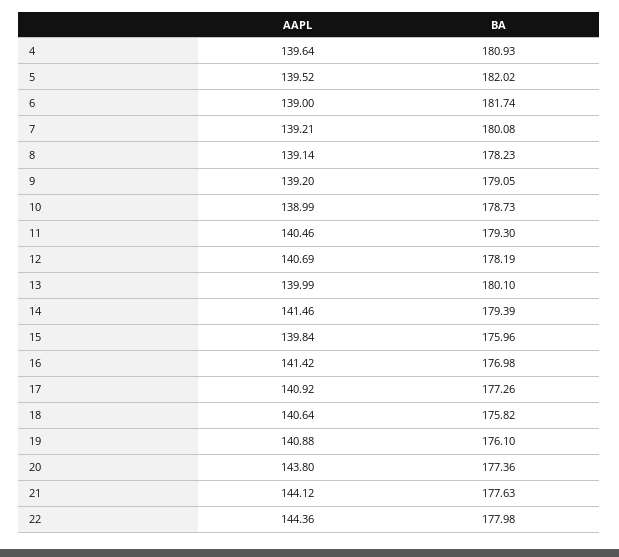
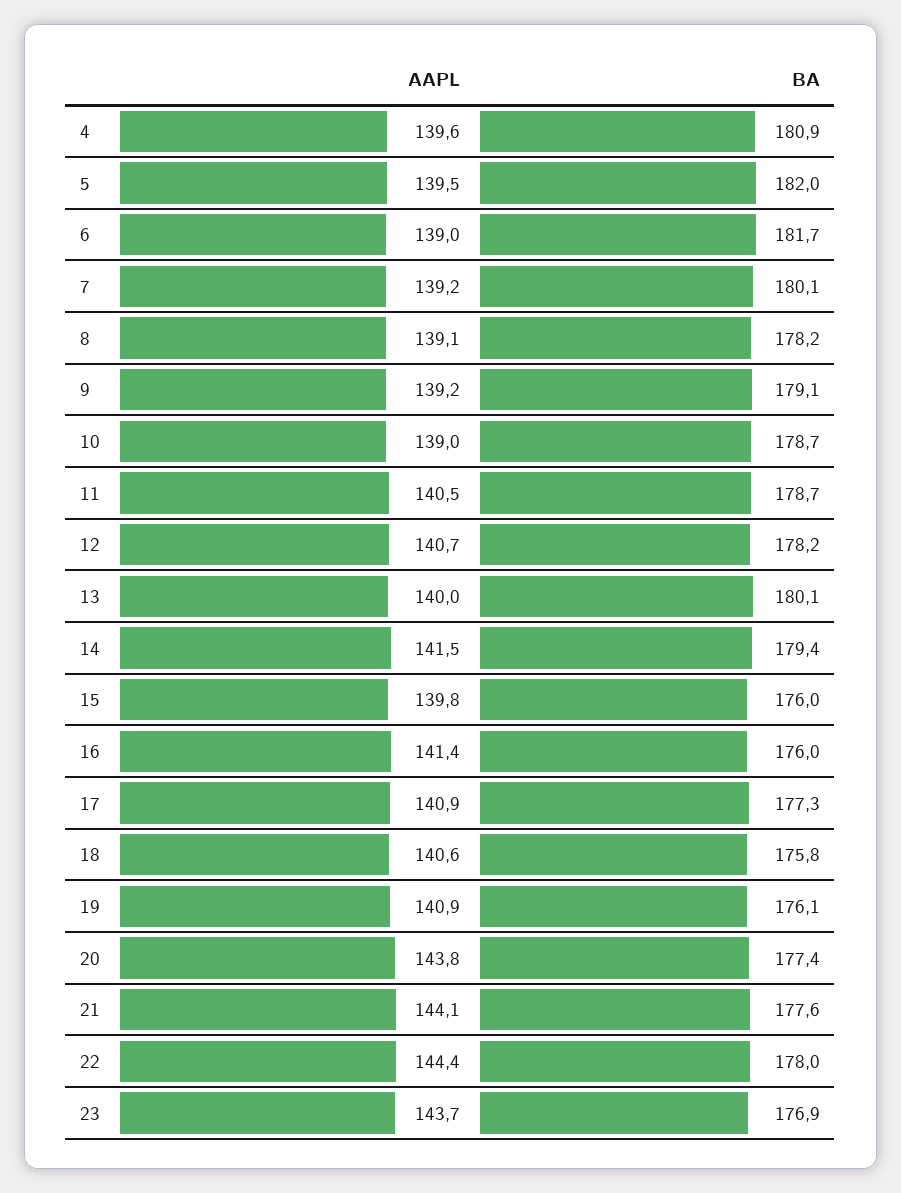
  {
    "AAPL": {
      "4": 139.64,
      "5": 139.52,
      "6": 139,
      "7": 139.21,
      "8": 139.14,
      "9": 139.2,
      "10": 138.99,
      "11": 140.46,
      "12": 140.69,
      "13": 139.99,
      "14": 141.46,
      "15": 139.84,
      "16": 141.42,
      "17": 140.92,
      "18": 140.64,
      "19": 140.88,
      "20": 143.8,
      "21": 144.12,
-     "22": 144.36
+     "22": 144.36,
+     "23": 143.7
    },
    "BA": {
      "4": 180.93,
      "5": 182.02,
      "6": 181.74,
      "7": 180.08,
      "8": 178.23,
      "9": 179.05,
      "10": 178.73,
-     "11": 179.3,
+     "11": 178.7,
      "12": 178.19,
      "13": 180.1,
      "14": 179.39,
      "15": 175.96,
-     "16": 176.98,
+     "16": 176,
      "17": 177.26,
      "18": 175.82,
      "19": 176.1,
      "20": 177.36,
      "21": 177.63,
-     "22": 177.98
+     "22": 177.98,
+     "23": 176.9
    }
  }

